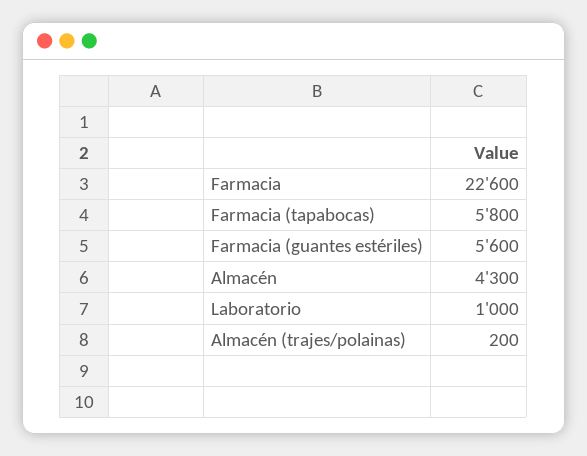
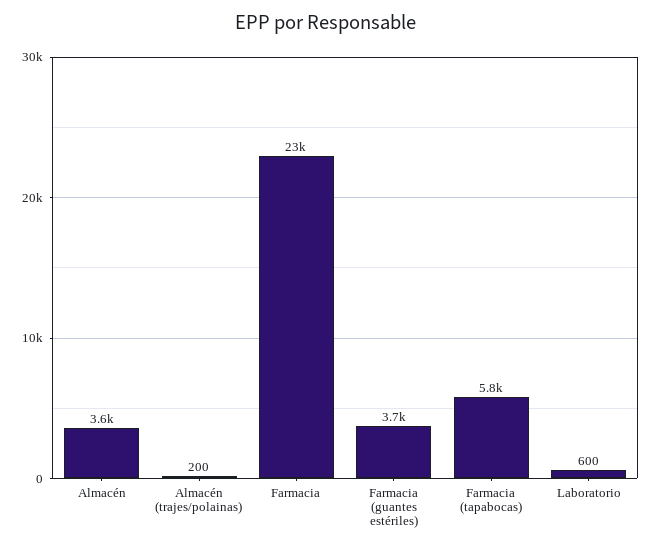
  {
    "Farmacia": 22600,
    "Farmacia (tapabocas)": 5800,
-   "Farmacia (guantes estériles)": 5600,
+   "Farmacia (guantes estériles)": 3700,
-   "Almacén": 4300,
+   "Almacén": 3600,
-   "Laboratorio": 1000,
+   "Laboratorio": 600,
    "Almacén (trajes/polainas)": 200
  }

